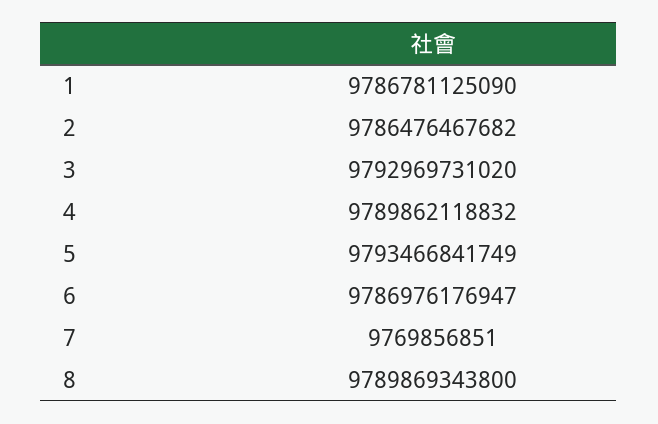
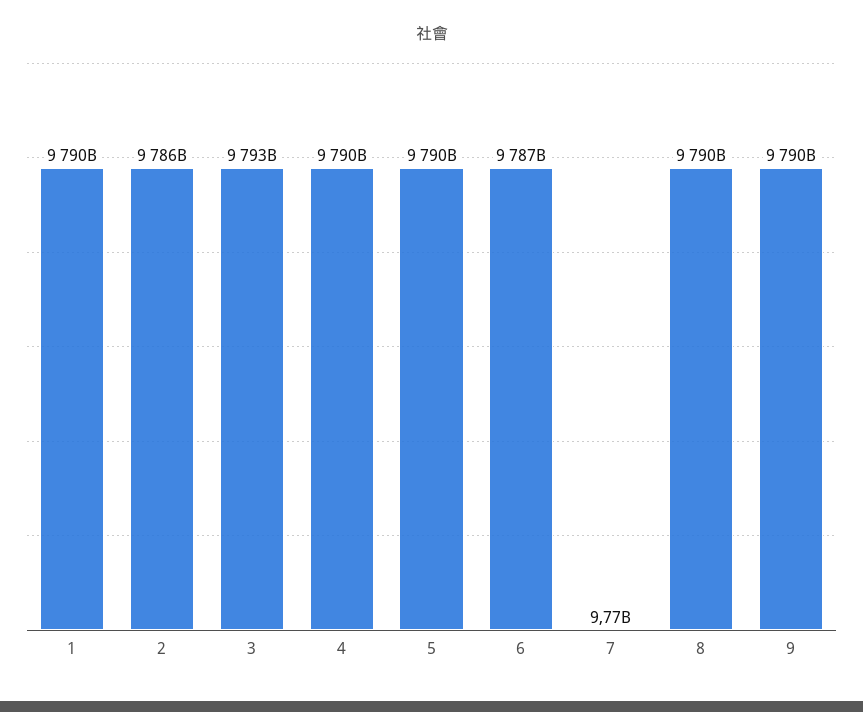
  {
-   "1": 9786781125090,
+   "1": 9790000000000,
    "2": 9786476467682,
    "3": 9792969731020,
    "4": 9789862118832,
-   "5": 9793466841749,
+   "5": 9790000000000,
    "6": 9786976176947,
    "7": 9769856851,
-   "8": 9789869343800
+   "8": 9789869343800,
+   "9": 9790000000000
  }

